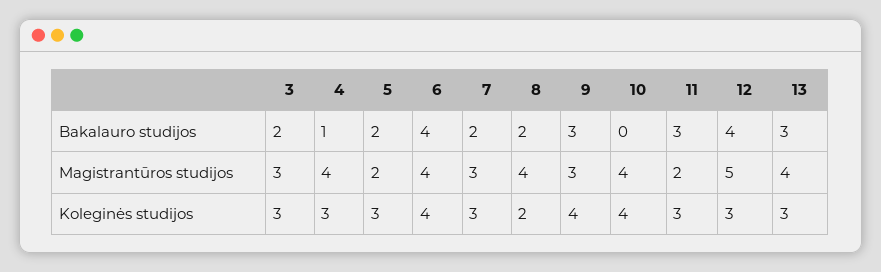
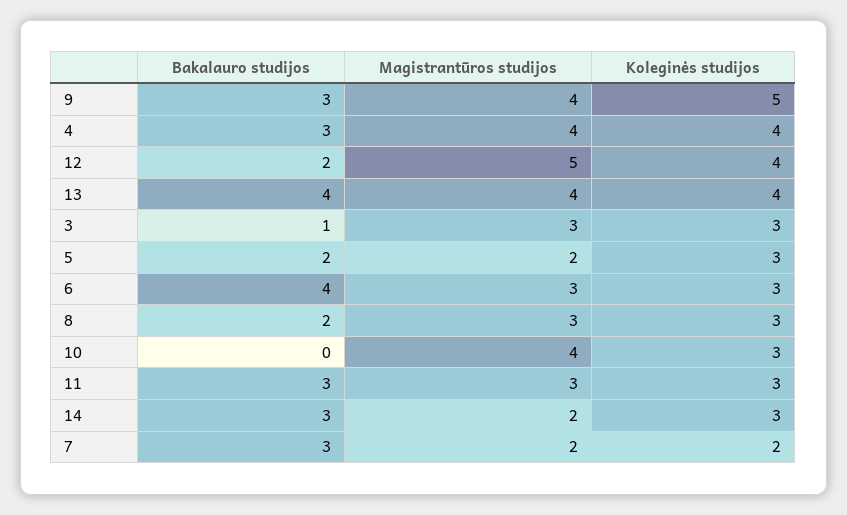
  {
    "3": {
-     "Bakalauro studijos": 2,
+     "Bakalauro studijos": 1,
      "Magistrantūros studijos": 3,
      "Koleginės studijos": 3
    },
    "4": {
-     "Bakalauro studijos": 1,
+     "Bakalauro studijos": 3,
      "Magistrantūros studijos": 4,
-     "Koleginės studijos": 3
+     "Koleginės studijos": 4
    },
    "5": {
      "Bakalauro studijos": 2,
      "Magistrantūros studijos": 2,
      "Koleginės studijos": 3
    },
    "6": {
      "Bakalauro studijos": 4,
-     "Magistrantūros studijos": 4,
+     "Magistrantūros studijos": 3,
-     "Koleginės studijos": 4
+     "Koleginės studijos": 3
    },
    "7": {
-     "Bakalauro studijos": 2,
+     "Bakalauro studijos": 3,
-     "Magistrantūros studijos": 3,
+     "Magistrantūros studijos": 2,
-     "Koleginės studijos": 3
+     "Koleginės studijos": 2
    },
    "8": {
      "Bakalauro studijos": 2,
-     "Magistrantūros studijos": 4,
+     "Magistrantūros studijos": 3,
-     "Koleginės studijos": 2
+     "Koleginės studijos": 3
    },
    "9": {
      "Bakalauro studijos": 3,
-     "Magistrantūros studijos": 3,
+     "Magistrantūros studijos": 4,
-     "Koleginės studijos": 4
+     "Koleginės studijos": 5
    },
    "10": {
      "Bakalauro studijos": 0,
      "Magistrantūros studijos": 4,
-     "Koleginės studijos": 4
+     "Koleginės studijos": 3
    },
    "11": {
      "Bakalauro studijos": 3,
-     "Magistrantūros studijos": 2,
+     "Magistrantūros studijos": 3,
      "Koleginės studijos": 3
    },
    "12": {
-     "Bakalauro studijos": 4,
+     "Bakalauro studijos": 2,
      "Magistrantūros studijos": 5,
-     "Koleginės studijos": 3
+     "Koleginės studijos": 4
    },
    "13": {
-     "Bakalauro studijos": 3,
+     "Bakalauro studijos": 4,
      "Magistrantūros studijos": 4,
-     "Koleginės studijos": 3
+     "Koleginės studijos": 4
-   }
+   },
+   "14": {
+     "Bakalauro studijos": 3,
+     "Magistrantūros studijos": 2,
+     "Koleginės studijos": 3
+   }
  }

